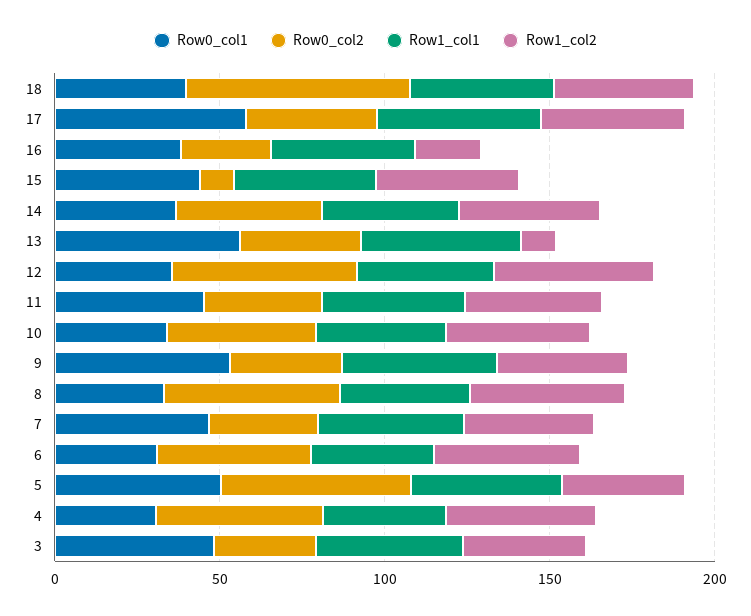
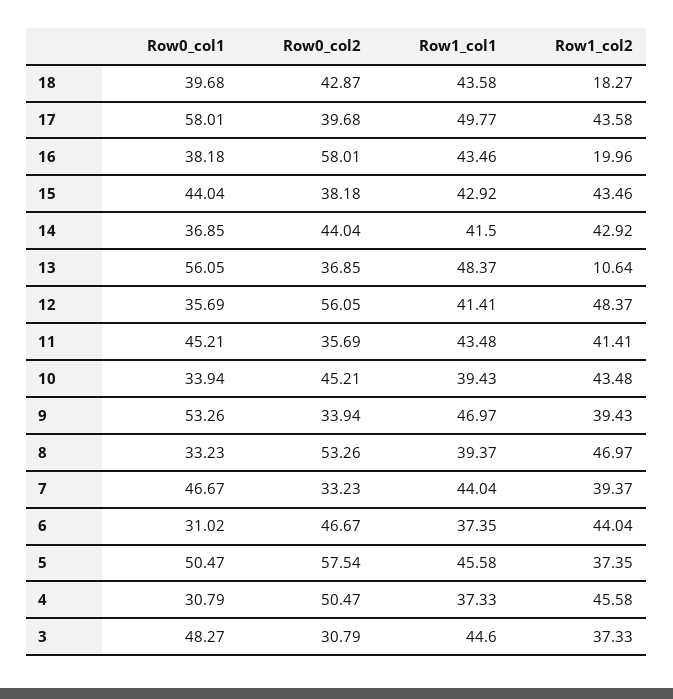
  {
    "Row0_col1": {
      "18": 39.68,
      "17": 58.01,
      "16": 38.18,
      "15": 44.04,
      "14": 36.85,
      "13": 56.05,
      "12": 35.69,
      "11": 45.21,
      "10": 33.94,
      "9": 53.26,
      "8": 33.23,
      "7": 46.67,
      "6": 31.02,
      "5": 50.47,
      "4": 30.79,
      "3": 48.27
    },
    "Row0_col2": {
-     "18": 70,
+     "18": 42.87,
      "17": 39.68,
-     "16": 30,
+     "16": 58.01,
-     "15": 10,
+     "15": 38.18,
      "14": 44.04,
      "13": 36.85,
      "12": 56.05,
      "11": 35.69,
      "10": 45.21,
      "9": 33.94,
      "8": 53.26,
      "7": 33.23,
      "6": 46.67,
      "5": 57.54,
      "4": 50.47,
      "3": 30.79
    },
    "Row1_col1": {
      "18": 43.58,
      "17": 49.77,
      "16": 43.46,
      "15": 42.92,
      "14": 41.5,
      "13": 48.37,
      "12": 41.41,
      "11": 43.48,
      "10": 39.43,
      "9": 46.97,
      "8": 39.37,
      "7": 44.04,
      "6": 37.35,
      "5": 45.58,
      "4": 37.33,
      "3": 44.6
    },
    "Row1_col2": {
-     "18": 40,
+     "18": 18.27,
      "17": 43.58,
      "16": 19.96,
      "15": 43.46,
      "14": 42.92,
      "13": 10.64,
      "12": 48.37,
      "11": 41.41,
      "10": 43.48,
      "9": 39.43,
      "8": 46.97,
      "7": 39.37,
      "6": 44.04,
      "5": 37.35,
      "4": 45.58,
      "3": 37.33
    }
  }

